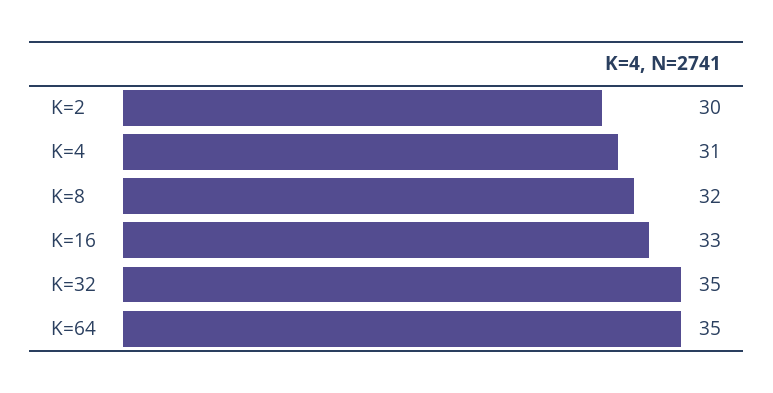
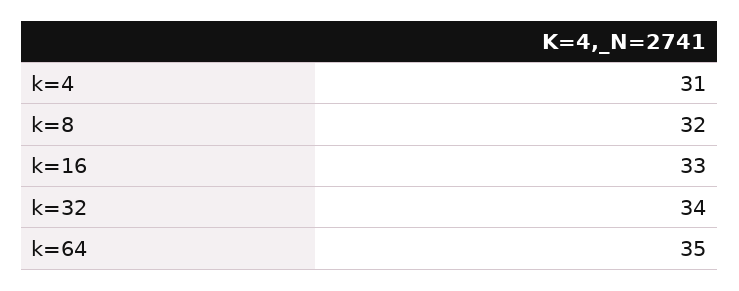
  {
-   "K=2": 30,
    "K=4": 31,
    "K=8": 32,
    "K=16": 33,
-   "K=32": 35,
+   "K=32": 34,
    "K=64": 35
  }

